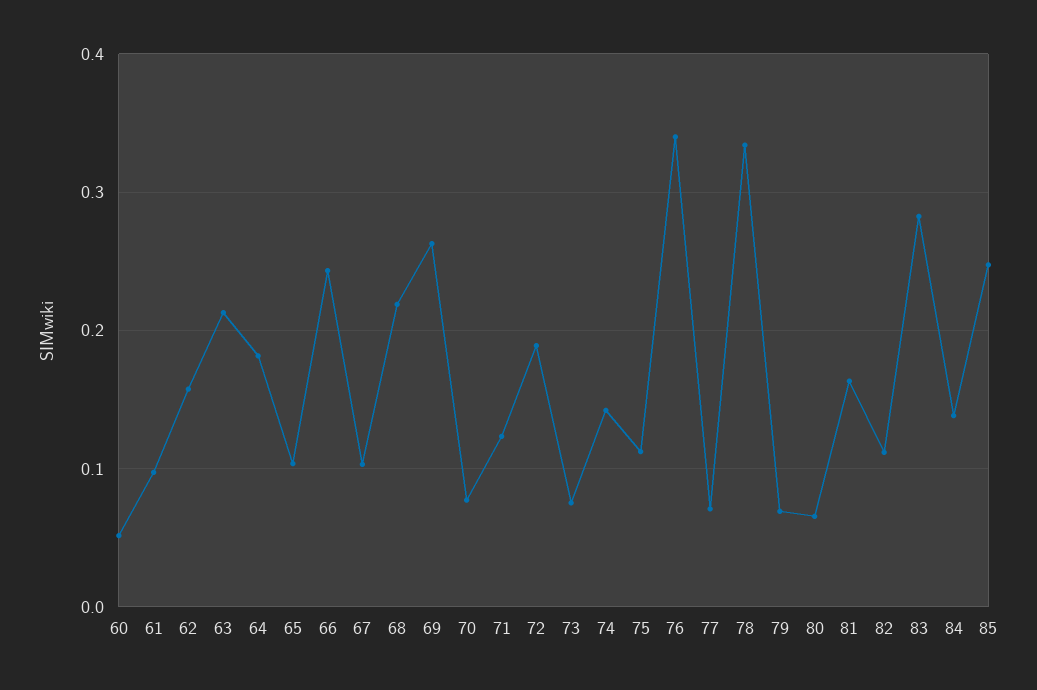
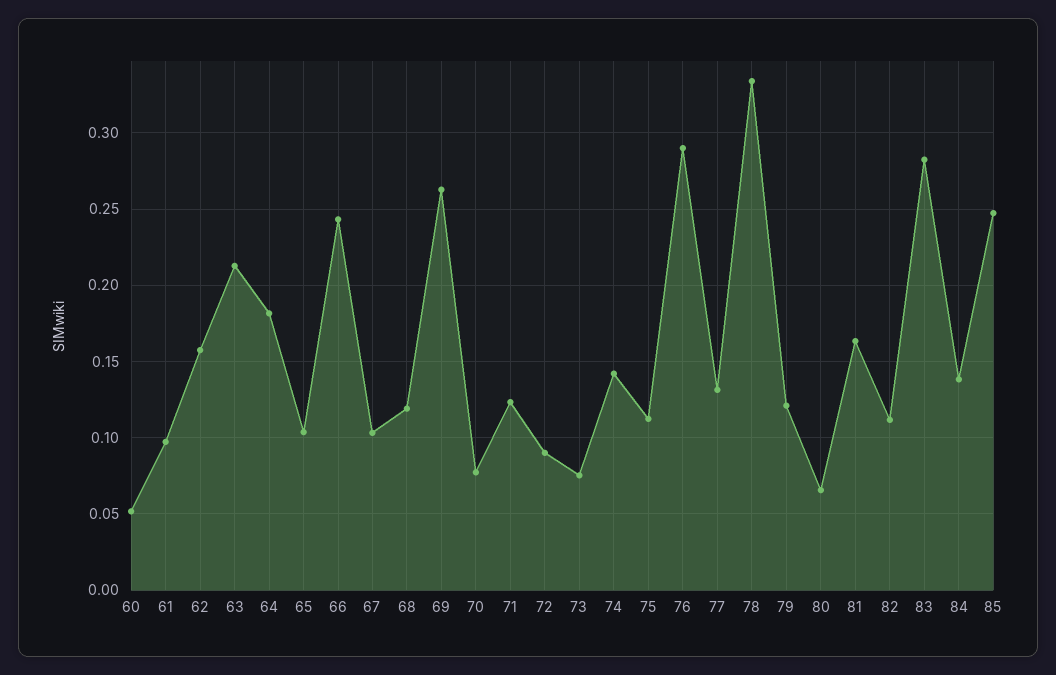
  {
    "60": 0.05,
    "61": 0.095,
    "62": 0.16,
    "63": 0.215,
    "64": 0.18,
    "65": 0.105,
    "66": 0.245,
    "67": 0.105,
-   "68": 0.22,
+   "68": 0.12,
    "69": 0.265,
    "70": 0.075,
    "71": 0.125,
-   "72": 0.19,
+   "72": 0.09,
    "73": 0.075,
    "74": 0.14,
    "75": 0.11,
-   "76": 0.34,
+   "76": 0.29,
-   "77": 0.07,
+   "77": 0.13,
    "78": 0.335,
-   "79": 0.07,
+   "79": 0.12,
    "80": 0.065,
    "81": 0.165,
    "82": 0.11,
    "83": 0.285,
    "84": 0.14,
    "85": 0.245
  }

